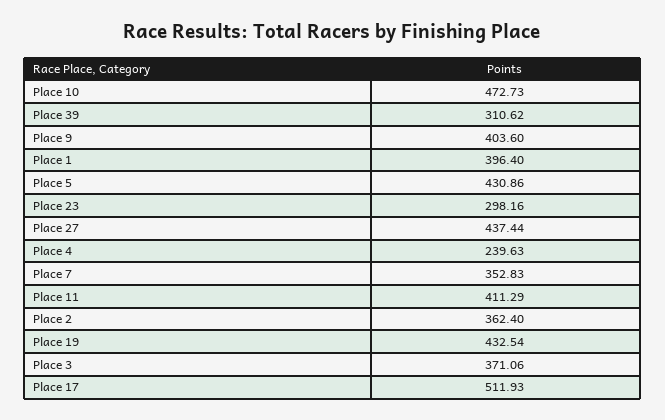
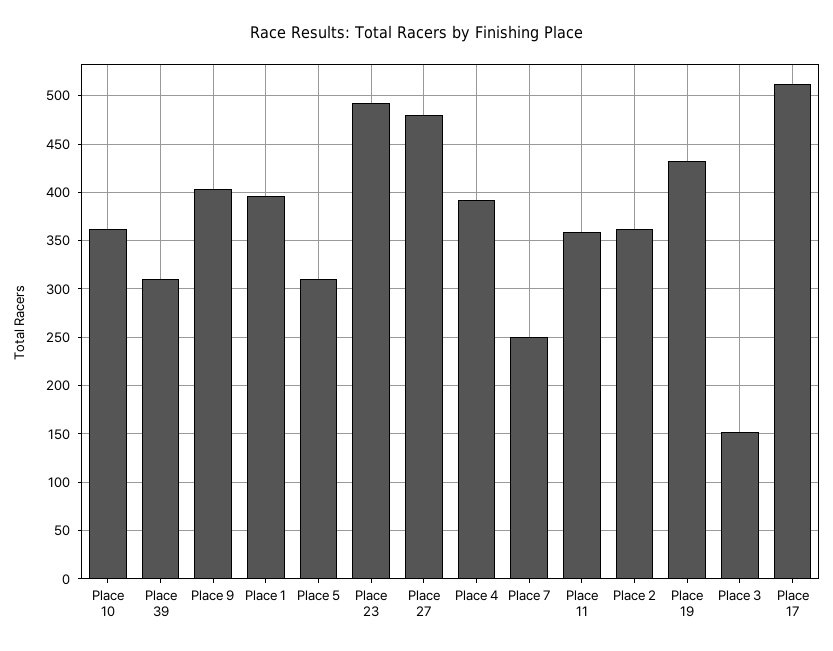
  {
-   "Place 10": 472.73,
+   "Place 10": 360,
    "Place 39": 310.62,
    "Place 9": 403.6,
    "Place 1": 396.4,
-   "Place 5": 430.86,
+   "Place 5": 310,
-   "Place 23": 298.16,
+   "Place 23": 490,
-   "Place 27": 437.44,
+   "Place 27": 480,
-   "Place 4": 239.63,
+   "Place 4": 390,
-   "Place 7": 352.83,
+   "Place 7": 250,
-   "Place 11": 411.29,
+   "Place 11": 360,
    "Place 2": 362.4,
    "Place 19": 432.54,
-   "Place 3": 371.06,
+   "Place 3": 150,
    "Place 17": 511.93
  }

